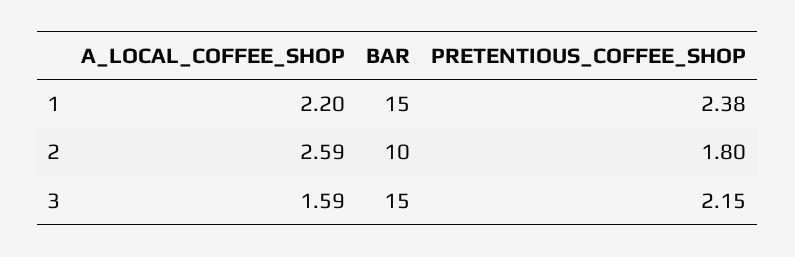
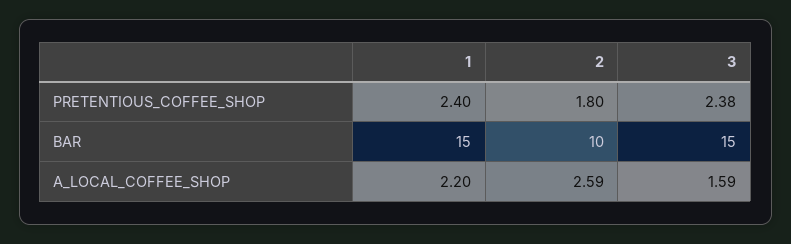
  {
    "A_LOCAL_COFFEE_SHOP": {
      "1": 2.2,
      "2": 2.59,
      "3": 1.59
    },
    "BAR": {
      "1": 15,
      "2": 10,
      "3": 15
    },
    "PRETENTIOUS_COFFEE_SHOP": {
-     "1": 2.38,
+     "1": 2.4,
      "2": 1.8,
-     "3": 2.15
+     "3": 2.38
    }
  }

